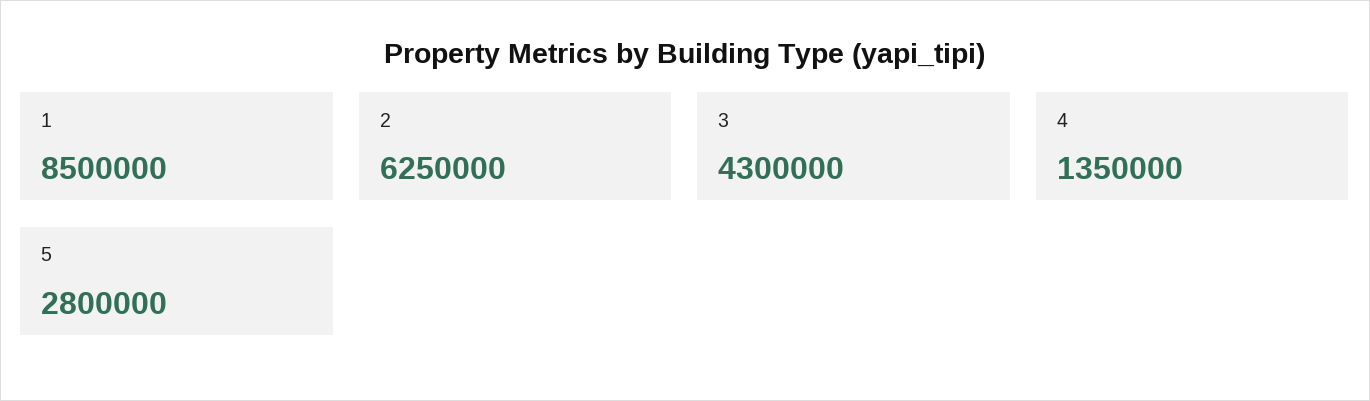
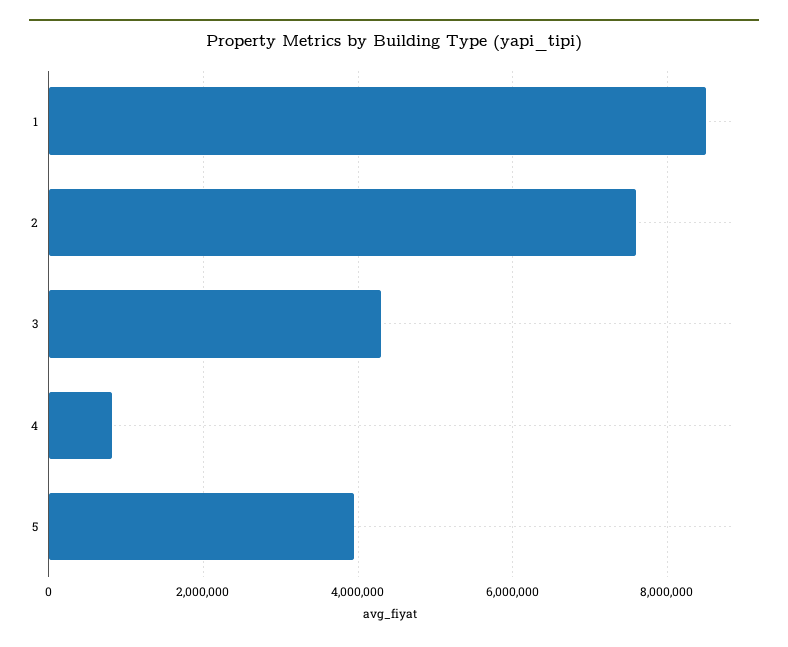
  {
    "1": 8500000,
-   "2": 6250000,
+   "2": 7600000,
    "3": 4300000,
-   "4": 1350000,
+   "4": 800000,
-   "5": 2800000
+   "5": 4000000
  }

